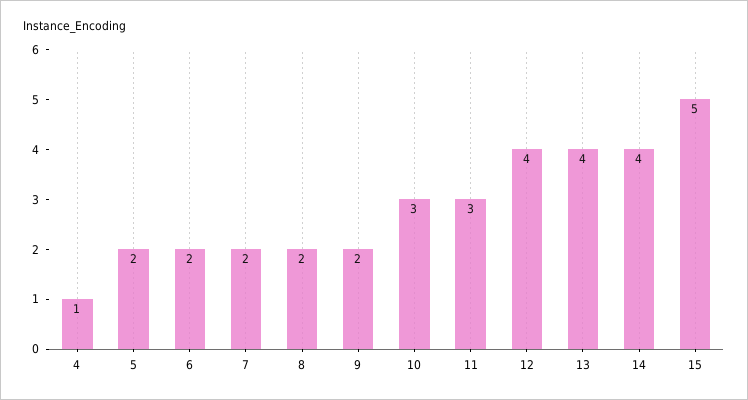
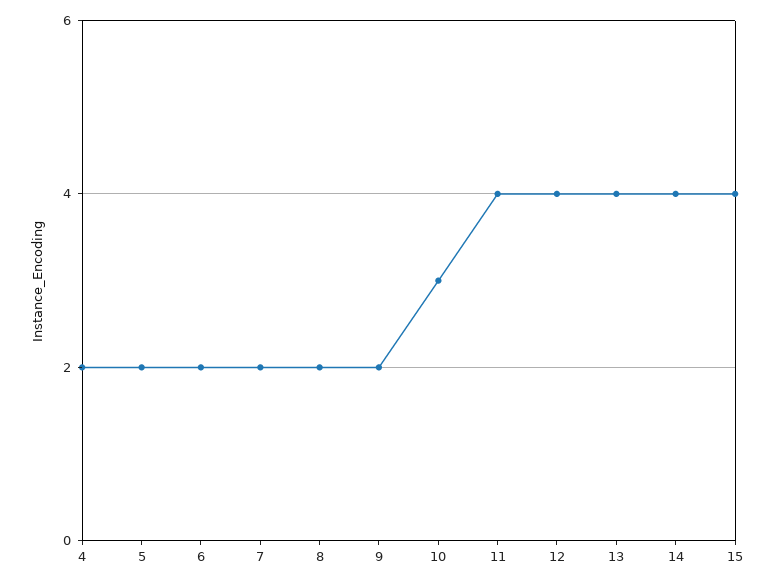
  {
-   "4": 1,
+   "4": 2,
    "5": 2,
    "6": 2,
    "7": 2,
    "8": 2,
    "9": 2,
    "10": 3,
-   "11": 3,
+   "11": 4,
    "12": 4,
    "13": 4,
    "14": 4,
-   "15": 5
+   "15": 4
  }

